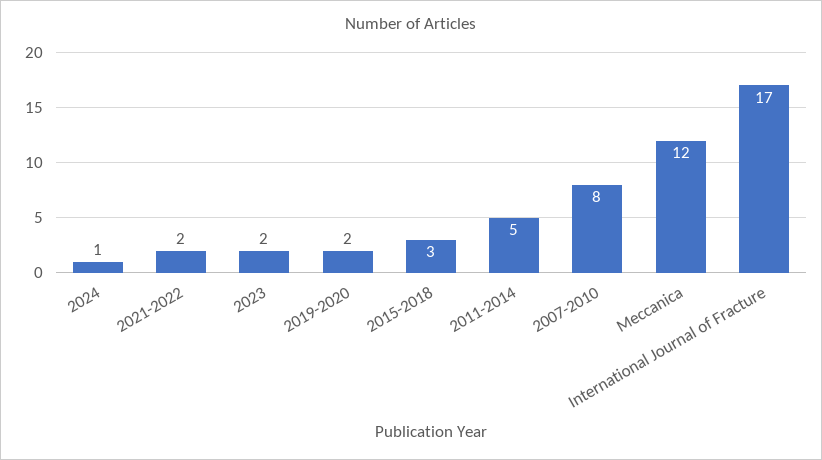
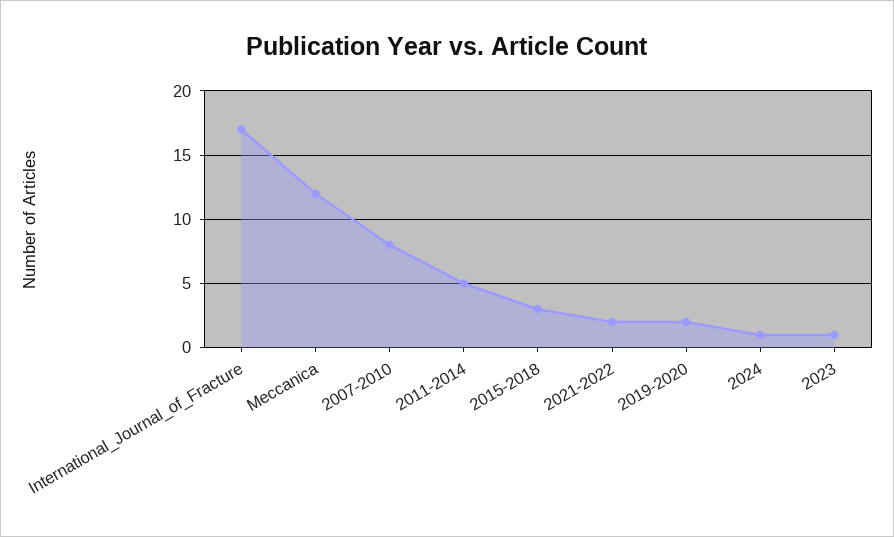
  {
    "2024": 1,
    "2021-2022": 2,
-   "2023": 2,
+   "2023": 1,
    "2019-2020": 2,
    "2015-2018": 3,
    "2011-2014": 5,
    "2007-2010": 8,
    "Meccanica": 12,
    "International Journal of Fracture": 17
  }

